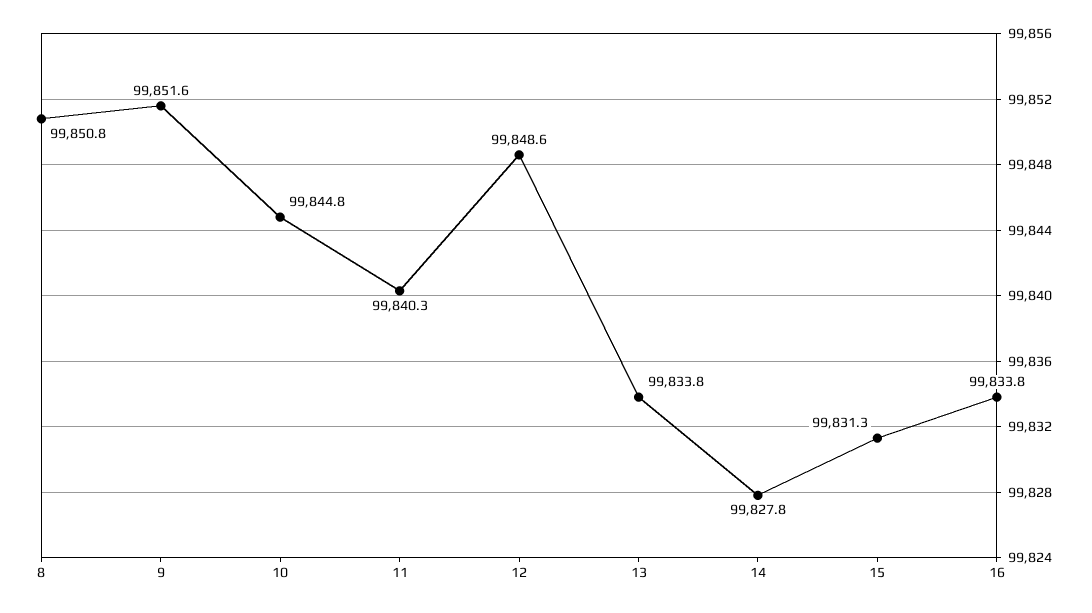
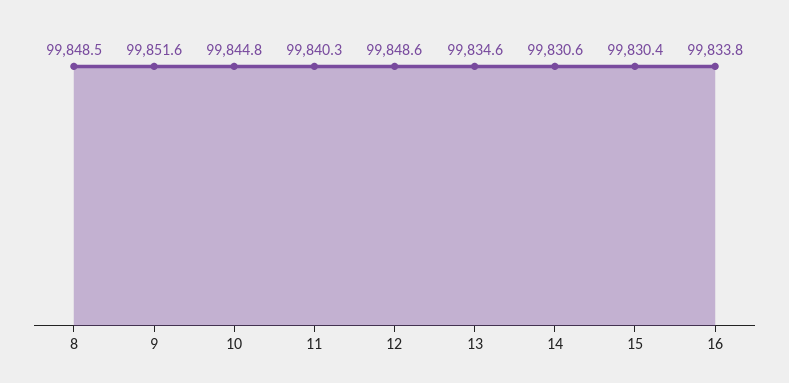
  {
-   "8": 99850.8,
+   "8": 99848.5,
    "9": 99851.6,
    "10": 99844.8,
    "11": 99840.3,
    "12": 99848.6,
-   "13": 99833.8,
+   "13": 99834.6,
-   "14": 99827.8,
+   "14": 99830.6,
-   "15": 99831.3,
+   "15": 99830.4,
    "16": 99833.8
  }

